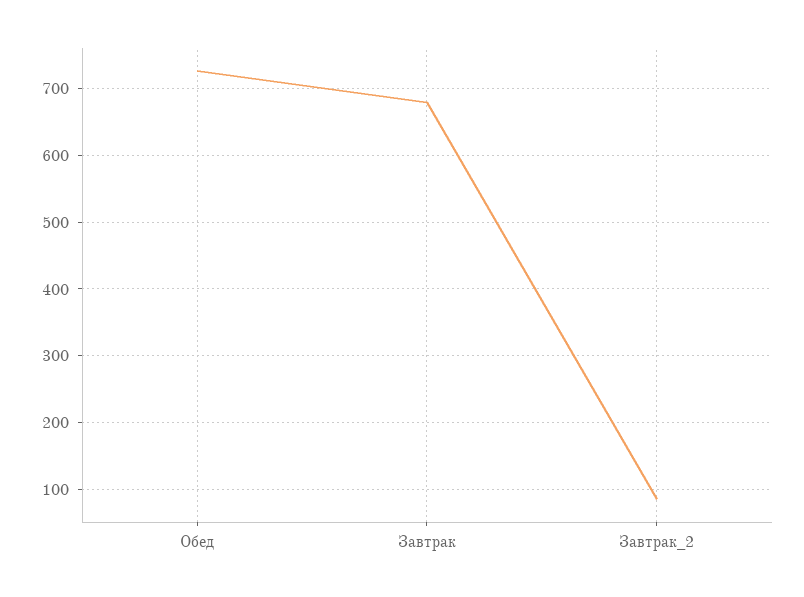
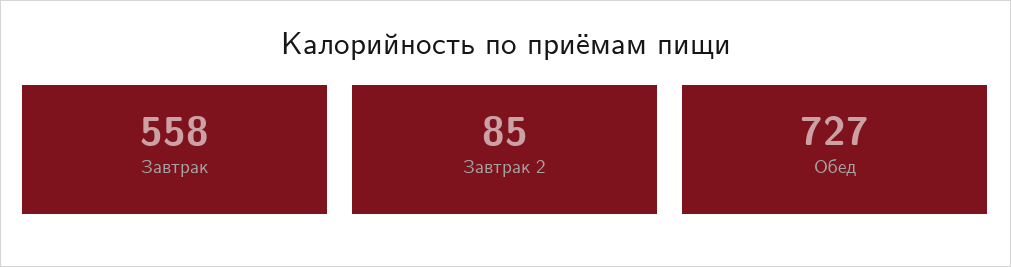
  {
    "Обед": 727,
-   "Завтрак": 680,
+   "Завтрак": 558,
    "Завтрак_2": 85
  }

